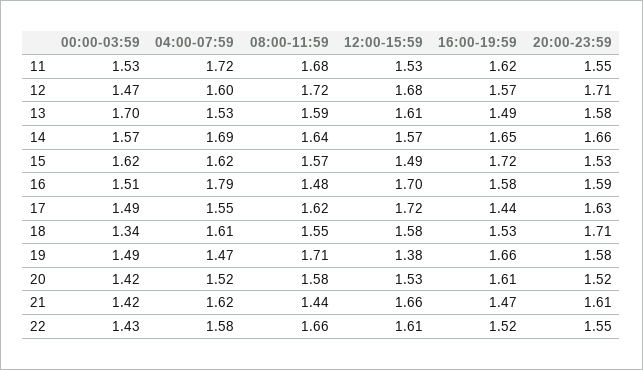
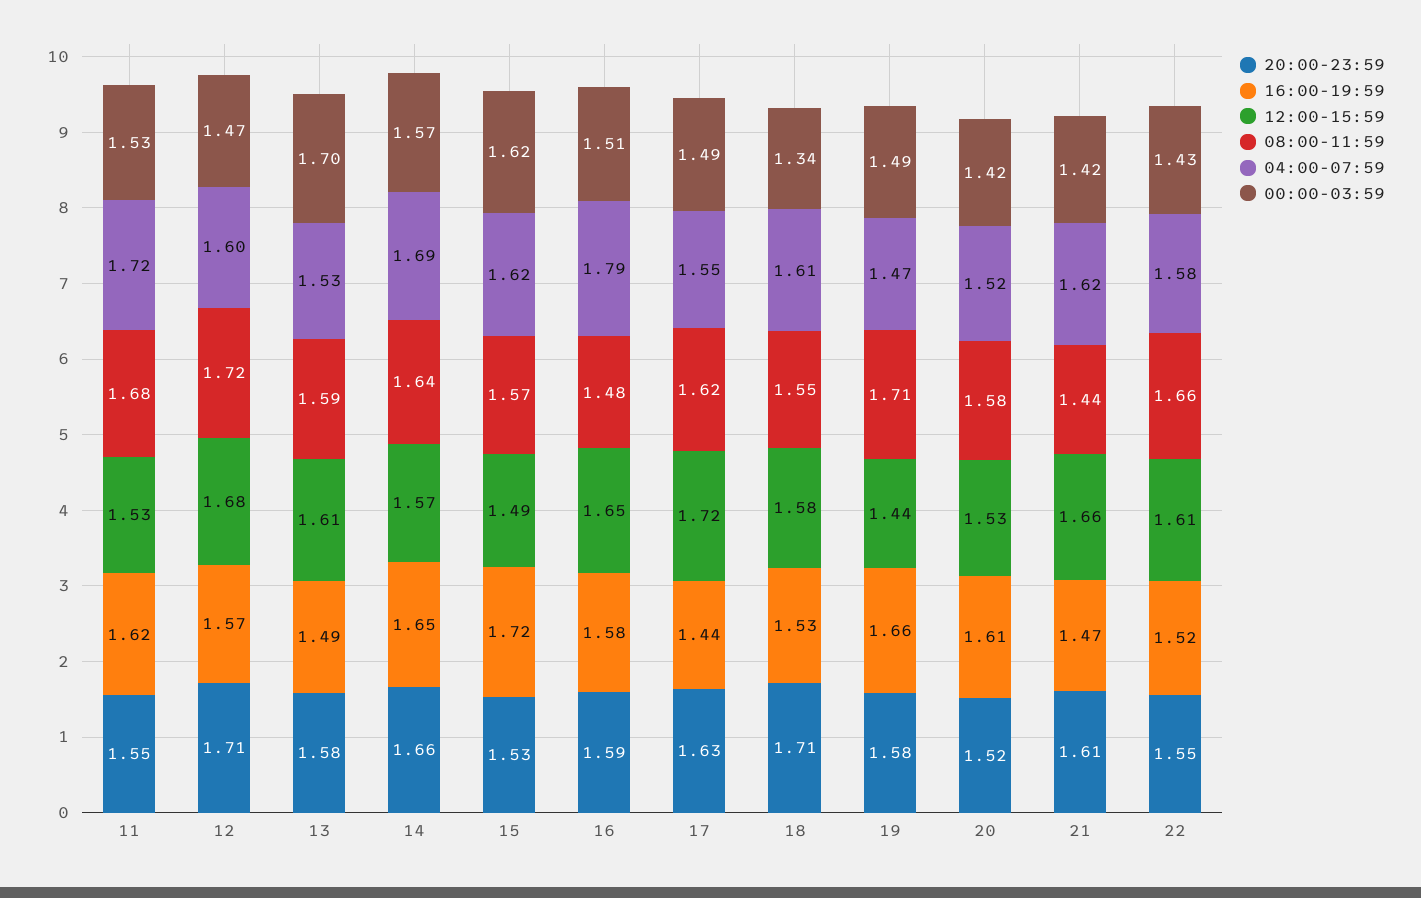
  {
    "00:00-03:59": {
      "11": 1.53,
      "12": 1.47,
      "13": 1.7,
      "14": 1.57,
      "15": 1.62,
      "16": 1.51,
      "17": 1.49,
      "18": 1.34,
      "19": 1.49,
      "20": 1.42,
      "21": 1.42,
      "22": 1.43
    },
    "04:00-07:59": {
      "11": 1.72,
      "12": 1.6,
      "13": 1.53,
      "14": 1.69,
      "15": 1.62,
      "16": 1.79,
      "17": 1.55,
      "18": 1.61,
      "19": 1.47,
      "20": 1.52,
      "21": 1.62,
      "22": 1.58
    },
    "08:00-11:59": {
      "11": 1.68,
      "12": 1.72,
      "13": 1.59,
      "14": 1.64,
      "15": 1.57,
      "16": 1.48,
      "17": 1.62,
      "18": 1.55,
      "19": 1.71,
      "20": 1.58,
      "21": 1.44,
      "22": 1.66
    },
    "12:00-15:59": {
      "11": 1.53,
      "12": 1.68,
      "13": 1.61,
      "14": 1.57,
      "15": 1.49,
-     "16": 1.7,
+     "16": 1.65,
      "17": 1.72,
      "18": 1.58,
-     "19": 1.38,
+     "19": 1.44,
      "20": 1.53,
      "21": 1.66,
      "22": 1.61
    },
    "16:00-19:59": {
      "11": 1.62,
      "12": 1.57,
      "13": 1.49,
      "14": 1.65,
      "15": 1.72,
      "16": 1.58,
      "17": 1.44,
      "18": 1.53,
      "19": 1.66,
      "20": 1.61,
      "21": 1.47,
      "22": 1.52
    },
    "20:00-23:59": {
      "11": 1.55,
      "12": 1.71,
      "13": 1.58,
      "14": 1.66,
      "15": 1.53,
      "16": 1.59,
      "17": 1.63,
      "18": 1.71,
      "19": 1.58,
      "20": 1.52,
      "21": 1.61,
      "22": 1.55
    }
  }

